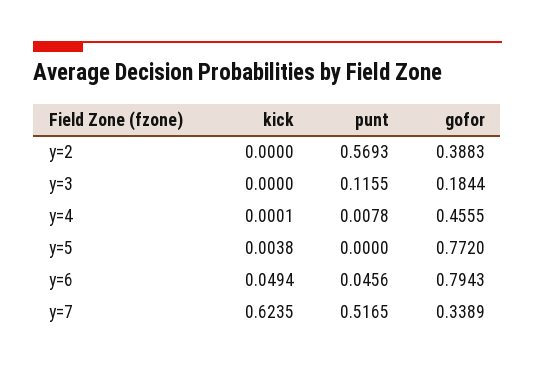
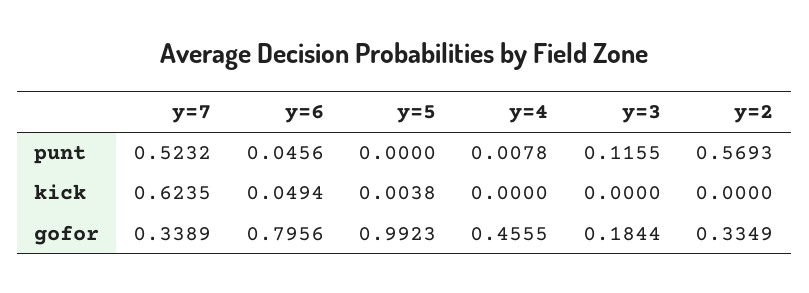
  {
    "kick": {
      "y=2": 0,
      "y=3": 0,
-     "y=4": 0.0001,
+     "y=4": 0,
      "y=5": 0.0038,
      "y=6": 0.0494,
      "y=7": 0.6235
    },
    "punt": {
      "y=2": 0.5693,
      "y=3": 0.1155,
      "y=4": 0.0078,
      "y=5": 0,
      "y=6": 0.0456,
-     "y=7": 0.5165
+     "y=7": 0.5232
    },
    "gofor": {
-     "y=2": 0.3883,
+     "y=2": 0.3349,
      "y=3": 0.1844,
      "y=4": 0.4555,
-     "y=5": 0.772,
+     "y=5": 0.9923,
-     "y=6": 0.7943,
+     "y=6": 0.7956,
      "y=7": 0.3389
    }
  }

